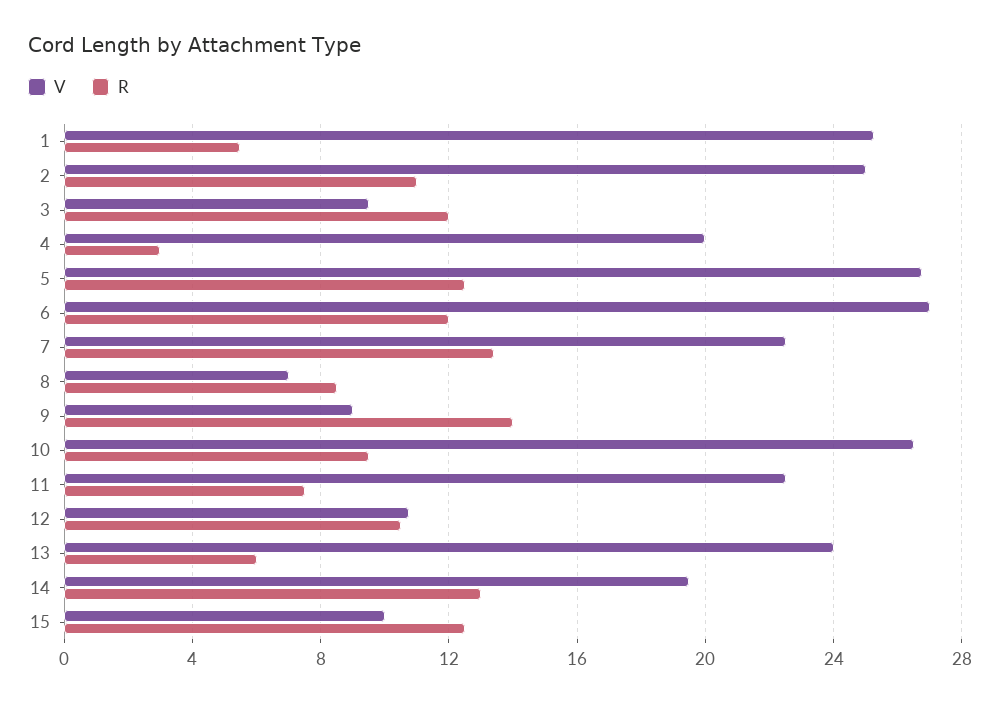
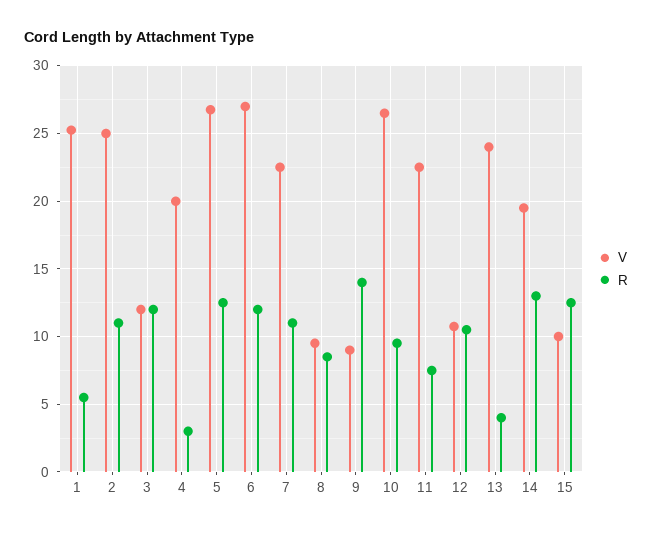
  {
    "V": {
      "1": 25.5,
      "2": 25,
-     "3": 9.5,
+     "3": 12,
      "4": 20,
      "5": 27,
      "6": 27,
      "7": 22.5,
-     "8": 7,
+     "8": 9.5,
      "9": 9,
      "10": 26.5,
      "11": 22.5,
      "12": 11,
      "13": 24,
      "14": 19.5,
      "15": 10
    },
    "R": {
      "1": 5.5,
      "2": 11,
      "3": 12,
      "4": 3,
      "5": 12.5,
      "6": 12,
-     "7": 13.5,
+     "7": 11,
      "8": 8.5,
      "9": 14,
      "10": 9.5,
      "11": 7.5,
      "12": 10.5,
-     "13": 6,
+     "13": 4,
      "14": 13,
      "15": 12.5
    }
  }

